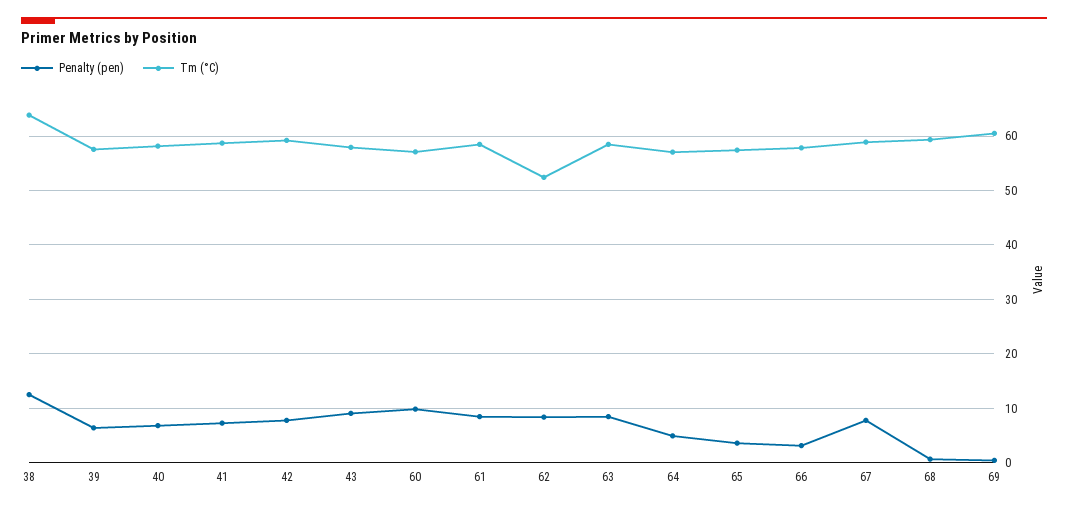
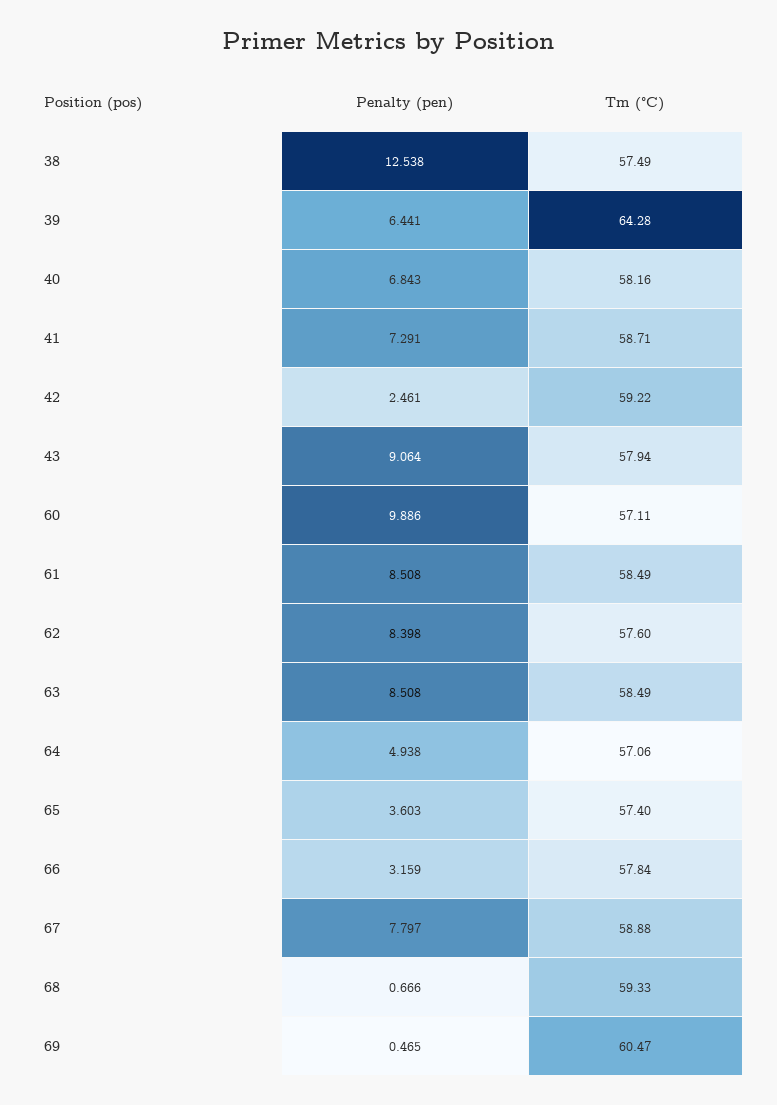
  {
    "Penalty (pen)": {
      "38": 12.538,
      "39": 6.441,
      "40": 6.843,
      "41": 7.291,
-     "42": 8,
+     "42": 2.461,
      "43": 9.064,
      "60": 9.886,
      "61": 8.508,
      "62": 8.398,
      "63": 8.508,
      "64": 4.938,
      "65": 3.603,
      "66": 3.159,
      "67": 7.797,
      "68": 0.666,
      "69": 0.465
    },
    "Tm (°C)": {
-     "38": 64,
+     "38": 57.49,
-     "39": 58,
+     "39": 64.28,
      "40": 58.16,
      "41": 58.71,
      "42": 59.22,
      "43": 57.94,
      "60": 57.11,
      "61": 58.49,
-     "62": 52,
+     "62": 57.6,
      "63": 58.49,
      "64": 57.06,
      "65": 57.4,
      "66": 57.84,
      "67": 58.88,
      "68": 59.33,
      "69": 60.47
    }
  }

